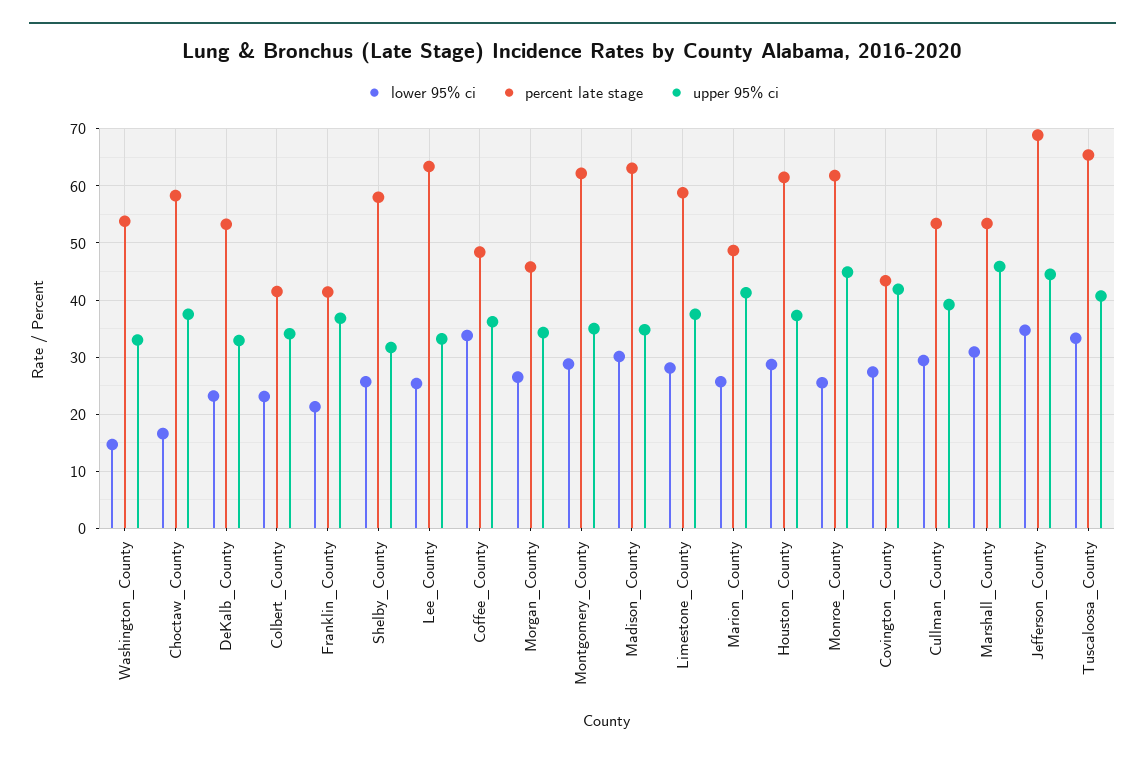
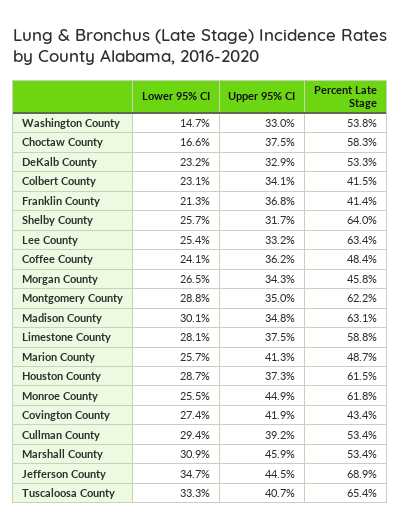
  {
    "lower 95% ci": {
      "Washington_County": 14.7,
      "Choctaw_County": 16.6,
      "DeKalb_County": 23.2,
      "Colbert_County": 23.1,
      "Franklin_County": 21.3,
      "Shelby_County": 25.7,
      "Lee_County": 25.4,
-     "Coffee_County": 34,
+     "Coffee_County": 24.1,
      "Morgan_County": 26.5,
      "Montgomery_County": 28.8,
      "Madison_County": 30.1,
      "Limestone_County": 28.1,
      "Marion_County": 25.7,
      "Houston_County": 28.7,
      "Monroe_County": 25.5,
      "Covington_County": 27.4,
      "Cullman_County": 29.4,
      "Marshall_County": 30.9,
      "Jefferson_County": 34.7,
      "Tuscaloosa_County": 33.3
    },
    "percent late stage": {
      "Washington_County": 53.8,
      "Choctaw_County": 58.3,
      "DeKalb_County": 53.3,
      "Colbert_County": 41.5,
      "Franklin_County": 41.4,
-     "Shelby_County": 58,
+     "Shelby_County": 64,
      "Lee_County": 63.4,
      "Coffee_County": 48.4,
      "Morgan_County": 45.8,
      "Montgomery_County": 62.2,
      "Madison_County": 63.1,
      "Limestone_County": 58.8,
      "Marion_County": 48.7,
      "Houston_County": 61.5,
      "Monroe_County": 61.8,
      "Covington_County": 43.4,
      "Cullman_County": 53.4,
      "Marshall_County": 53.4,
      "Jefferson_County": 68.9,
      "Tuscaloosa_County": 65.4
    },
    "upper 95% ci": {
      "Washington_County": 33,
      "Choctaw_County": 37.5,
      "DeKalb_County": 32.9,
      "Colbert_County": 34.1,
      "Franklin_County": 36.8,
      "Shelby_County": 31.7,
      "Lee_County": 33.2,
      "Coffee_County": 36.2,
      "Morgan_County": 34.3,
      "Montgomery_County": 35,
      "Madison_County": 34.8,
      "Limestone_County": 37.5,
      "Marion_County": 41.3,
      "Houston_County": 37.3,
      "Monroe_County": 44.9,
      "Covington_County": 41.9,
      "Cullman_County": 39.2,
      "Marshall_County": 45.9,
      "Jefferson_County": 44.5,
      "Tuscaloosa_County": 40.7
    }
  }

